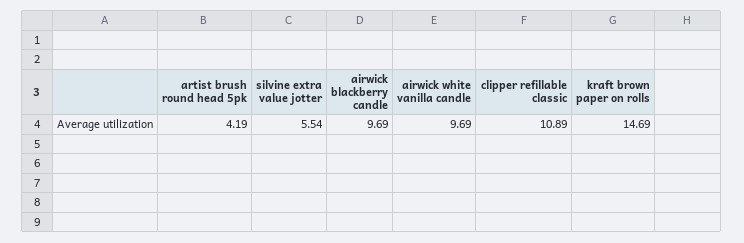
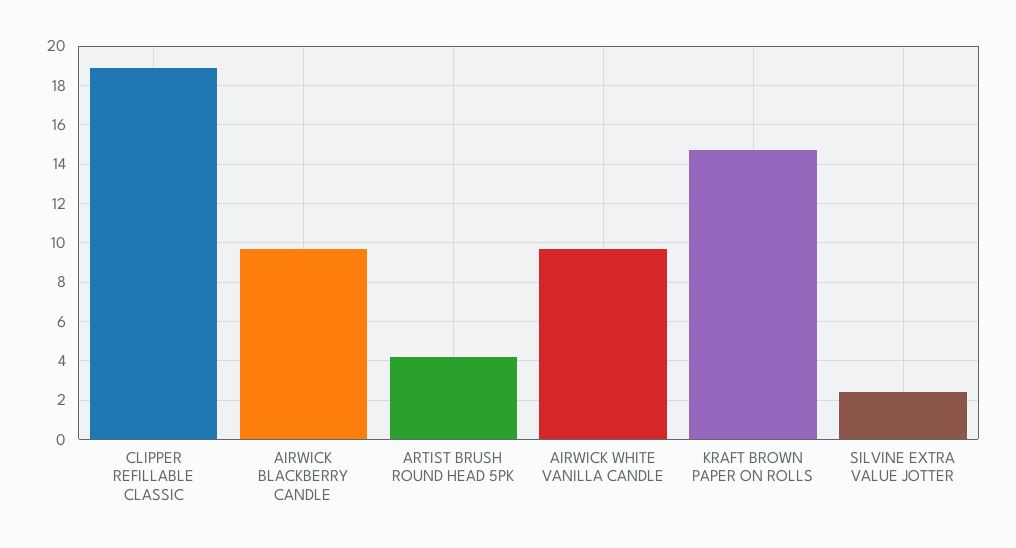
  {
    "artist brush round head 5pk": 4.19,
-   "silvine extra value jotter": 5.54,
+   "silvine extra value jotter": 2.5,
    "airwick blackberry candle": 9.69,
    "airwick white vanilla candle": 9.69,
-   "clipper refillable classic": 10.89,
+   "clipper refillable classic": 19,
    "kraft brown paper on rolls": 14.69
  }

